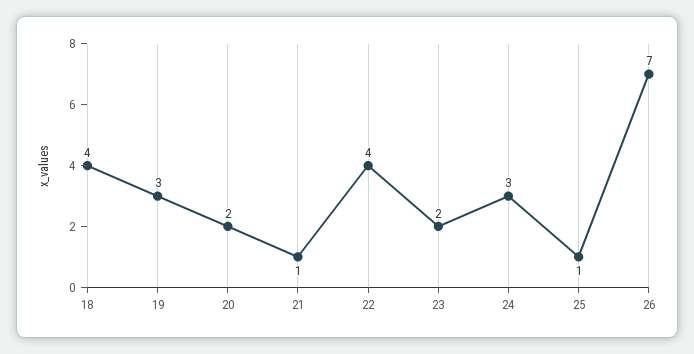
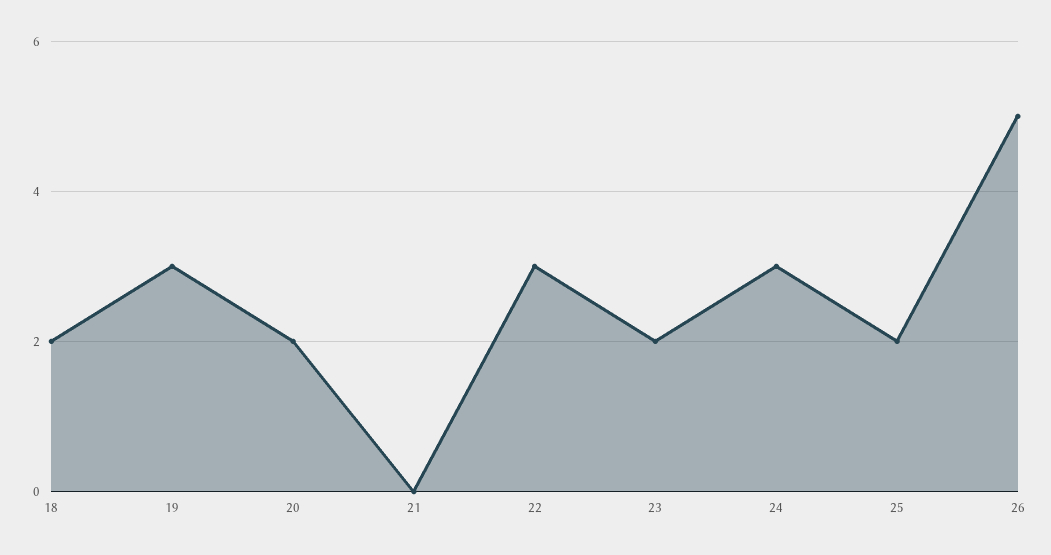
  {
-   "18": 4,
+   "18": 2,
    "19": 3,
    "20": 2,
-   "21": 1,
+   "21": 0,
-   "22": 4,
+   "22": 3,
    "23": 2,
    "24": 3,
-   "25": 1,
+   "25": 2,
-   "26": 7
+   "26": 5
  }

